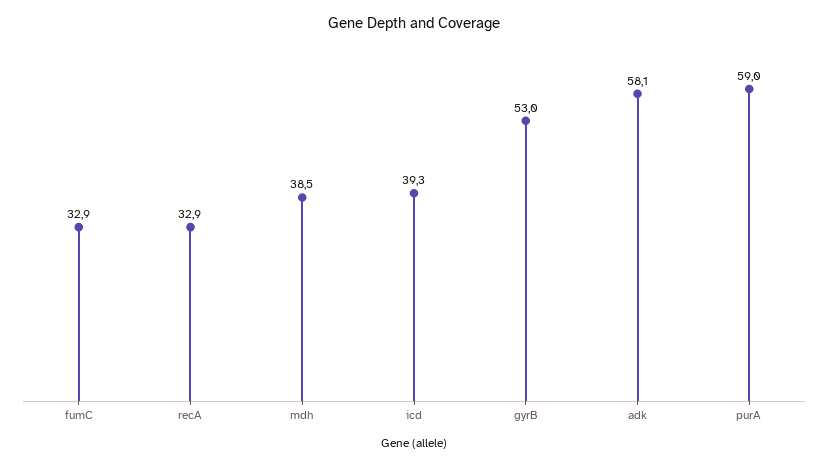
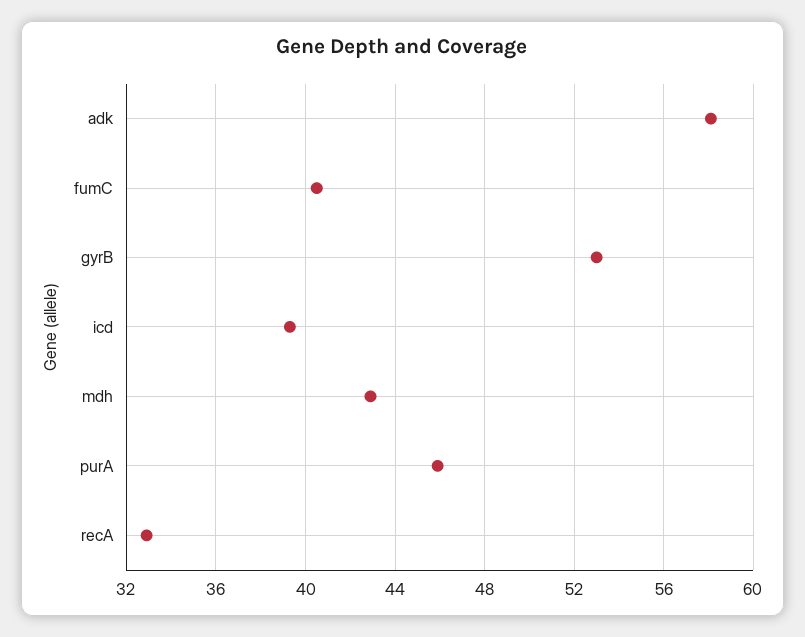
  {
-   "fumC": 32.9,
+   "fumC": 40.5,
    "recA": 32.9,
-   "mdh": 38.5,
+   "mdh": 43,
    "icd": 39.3,
    "gyrB": 53,
    "adk": 58.1,
-   "purA": 59
+   "purA": 46
  }

